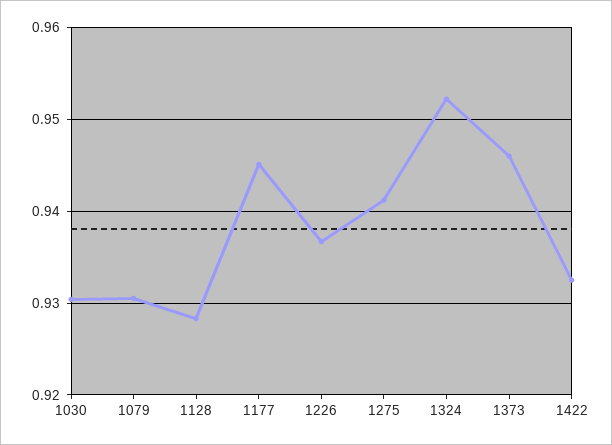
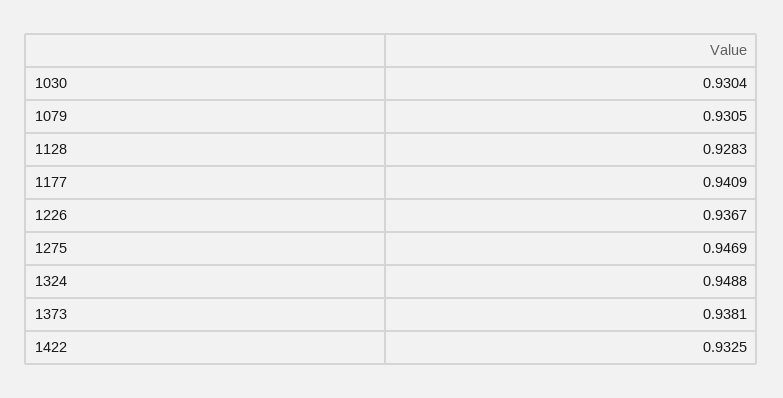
  {
    "1030": 0.9304,
    "1079": 0.9305,
    "1128": 0.9283,
-   "1177": 0.945,
+   "1177": 0.9409,
    "1226": 0.9367,
-   "1275": 0.941,
+   "1275": 0.9469,
-   "1324": 0.952,
+   "1324": 0.9488,
-   "1373": 0.946,
+   "1373": 0.9381,
    "1422": 0.9325
  }

